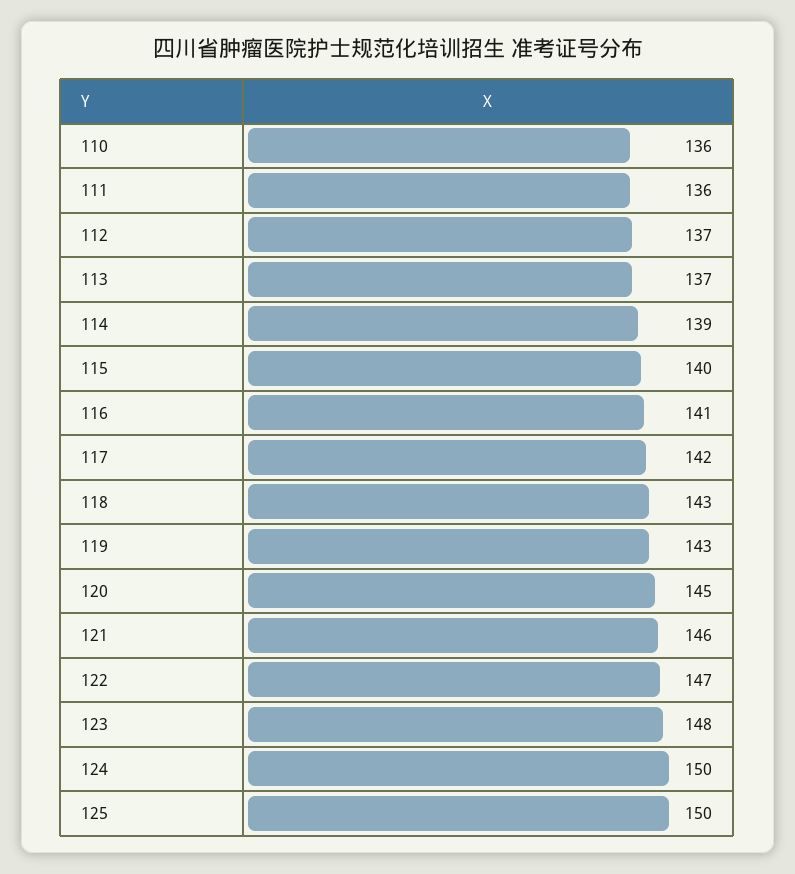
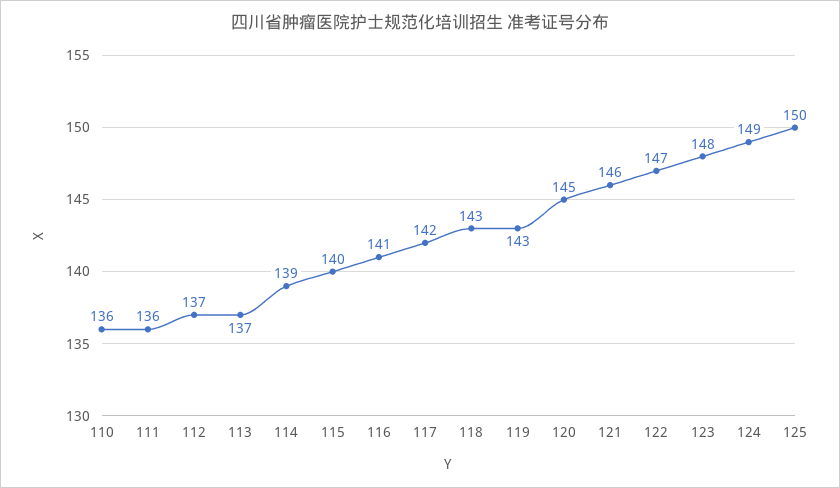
  {
    "110": 136,
    "111": 136,
    "112": 137,
    "113": 137,
    "114": 139,
    "115": 140,
    "116": 141,
    "117": 142,
    "118": 143,
    "119": 143,
    "120": 145,
    "121": 146,
    "122": 147,
    "123": 148,
-   "124": 150,
+   "124": 149,
    "125": 150
  }

